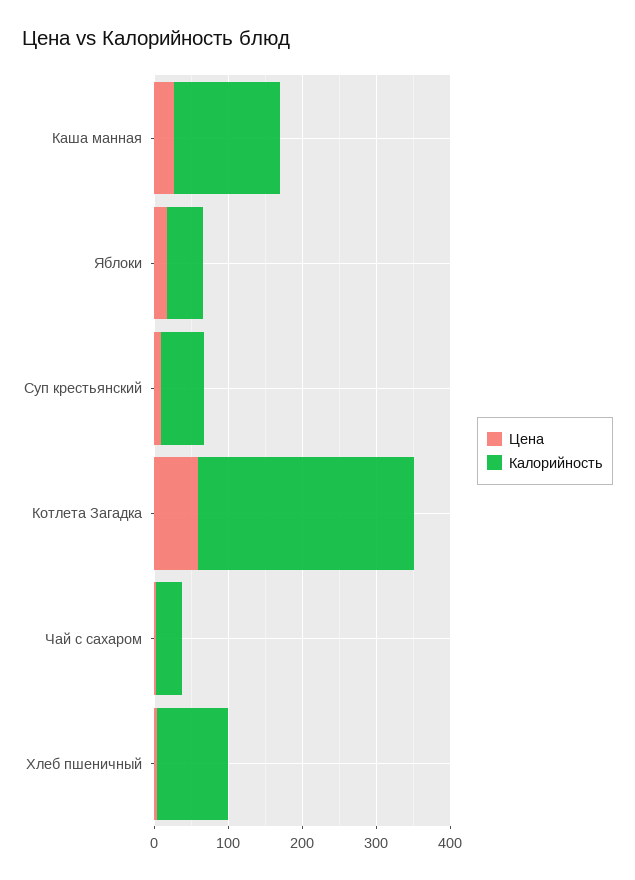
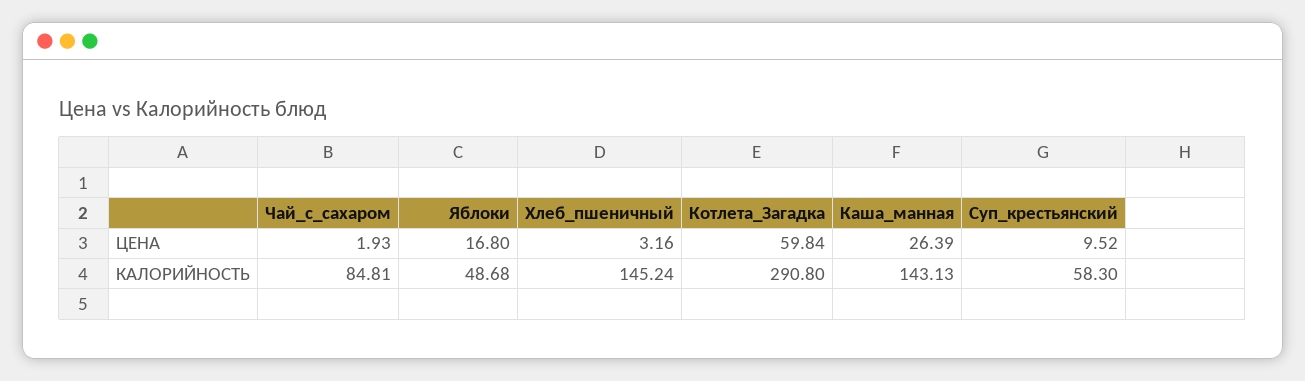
  {
    "Цена": {
      "Каша манная": 26.39,
      "Яблоки": 16.8,
      "Суп крестьянский": 9.52,
      "Котлета Загадка": 59.84,
      "Чай с сахаром": 1.93,
      "Хлеб пшеничный": 3.16
    },
    "Калорийность": {
      "Каша манная": 143.13,
      "Яблоки": 48.68,
      "Суп крестьянский": 58.3,
      "Котлета Загадка": 290.8,
-     "Чай с сахаром": 40,
+     "Чай с сахаром": 84.81,
-     "Хлеб пшеничный": 100
+     "Хлеб пшеничный": 145.24
    }
  }

